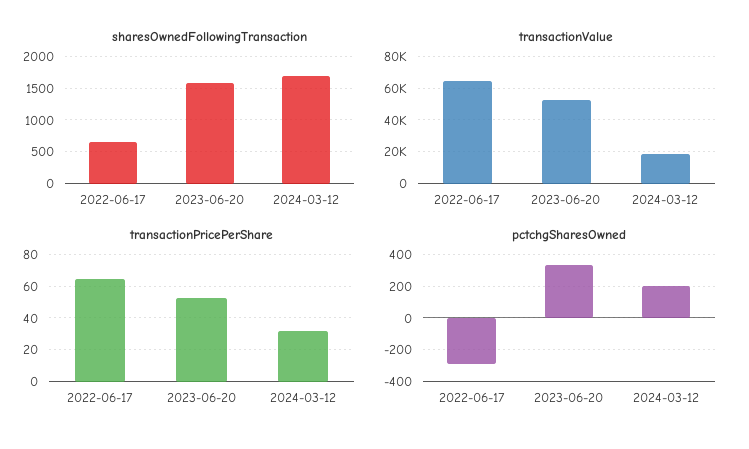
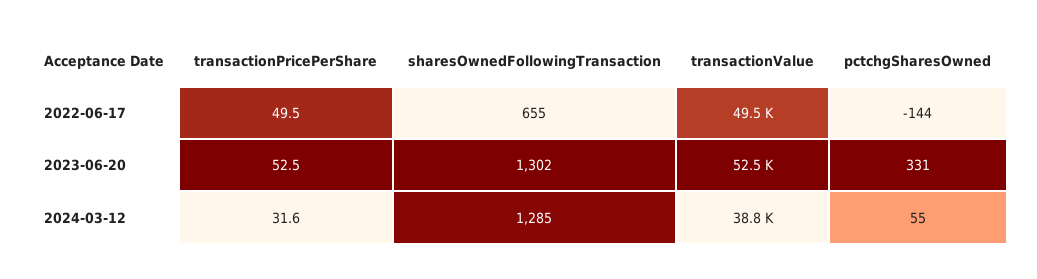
  {
    "sharesOwnedFollowingTransaction": {
      "2022-06-17": 655,
-     "2023-06-20": 1600,
+     "2023-06-20": 1302,
-     "2024-03-12": 1700
+     "2024-03-12": 1285
    },
    "transactionValue": {
-     "2022-06-17": 65000,
+     "2022-06-17": 49500,
      "2023-06-20": 52500,
-     "2024-03-12": 20000
+     "2024-03-12": 38800
    },
    "transactionPricePerShare": {
-     "2022-06-17": 65,
+     "2022-06-17": 49.5,
      "2023-06-20": 52.5,
      "2024-03-12": 31.6
    },
    "pctchgSharesOwned": {
-     "2022-06-17": -300,
+     "2022-06-17": -144,
      "2023-06-20": 331,
-     "2024-03-12": 200
+     "2024-03-12": 55
    }
  }

